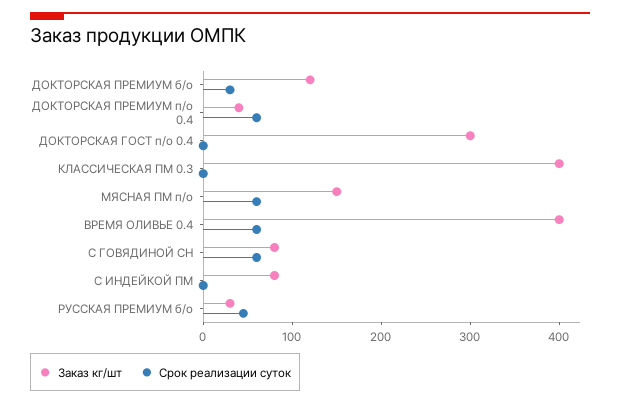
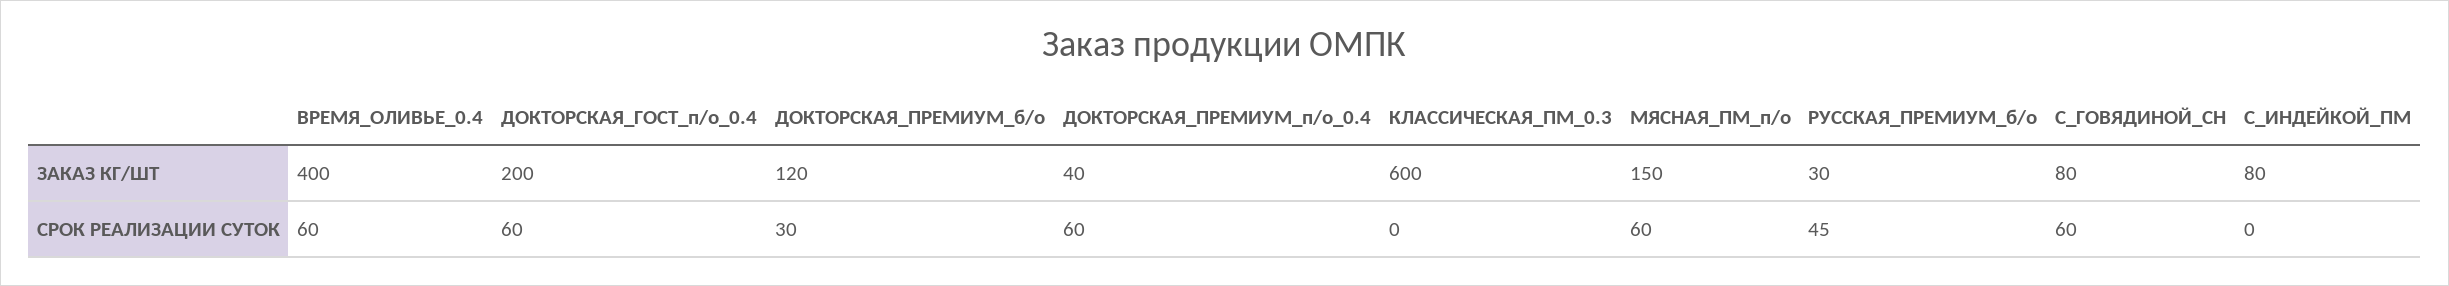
  {
    "Заказ кг/шт": {
      "ДОКТОРСКАЯ ПРЕМИУМ б/о": 120,
      "ДОКТОРСКАЯ ПРЕМИУМ п/о 0.4": 40,
-     "ДОКТОРСКАЯ ГОСТ п/о 0.4": 300,
+     "ДОКТОРСКАЯ ГОСТ п/о 0.4": 200,
-     "КЛАССИЧЕСКАЯ ПМ 0.3": 400,
+     "КЛАССИЧЕСКАЯ ПМ 0.3": 600,
      "МЯСНАЯ ПМ п/о": 150,
      "ВРЕМЯ ОЛИВЬЕ 0.4": 400,
      "С ГОВЯДИНОЙ СН": 80,
      "С ИНДЕЙКОЙ ПМ": 80,
      "РУССКАЯ ПРЕМИУМ б/о": 30
    },
    "Срок реализации суток": {
      "ДОКТОРСКАЯ ПРЕМИУМ б/о": 30,
      "ДОКТОРСКАЯ ПРЕМИУМ п/о 0.4": 60,
-     "ДОКТОРСКАЯ ГОСТ п/о 0.4": 0,
+     "ДОКТОРСКАЯ ГОСТ п/о 0.4": 60,
      "КЛАССИЧЕСКАЯ ПМ 0.3": 0,
      "МЯСНАЯ ПМ п/о": 60,
      "ВРЕМЯ ОЛИВЬЕ 0.4": 60,
      "С ГОВЯДИНОЙ СН": 60,
      "С ИНДЕЙКОЙ ПМ": 0,
      "РУССКАЯ ПРЕМИУМ б/о": 45
    }
  }

